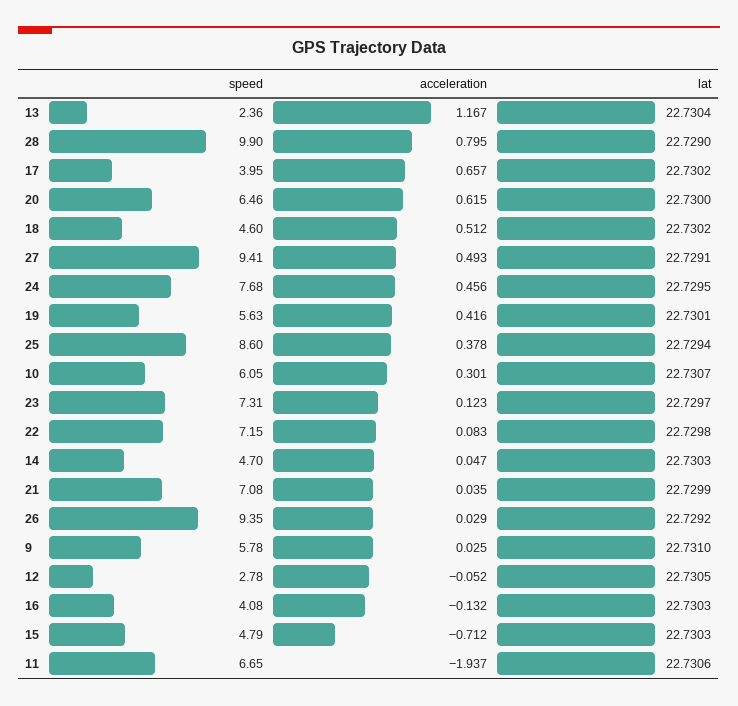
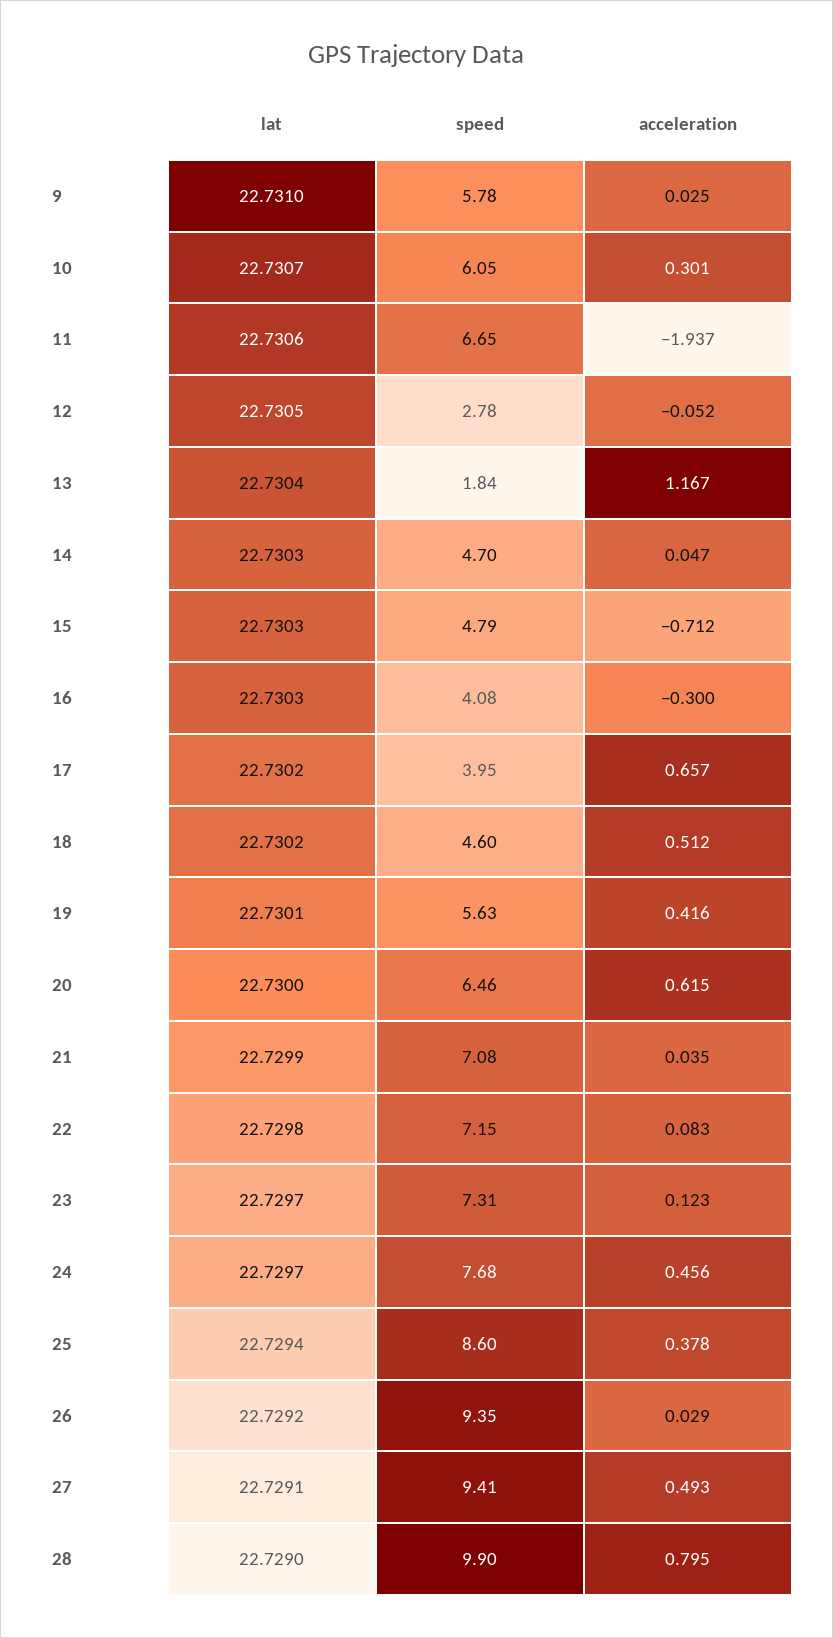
  {
    "speed": {
-     "13": 2.36,
+     "13": 1.84,
      "28": 9.9,
      "17": 3.95,
      "20": 6.46,
      "18": 4.6,
      "27": 9.41,
      "24": 7.68,
      "19": 5.63,
      "25": 8.6,
      "10": 6.05,
      "23": 7.31,
      "22": 7.15,
      "14": 4.7,
      "21": 7.08,
      "26": 9.35,
      "9": 5.78,
      "12": 2.78,
      "16": 4.08,
      "15": 4.79,
      "11": 6.65
    },
    "acceleration": {
      "13": 1.167,
      "28": 0.795,
      "17": 0.657,
      "20": 0.615,
      "18": 0.512,
      "27": 0.493,
      "24": 0.456,
      "19": 0.416,
      "25": 0.378,
      "10": 0.301,
      "23": 0.123,
      "22": 0.083,
      "14": 0.047,
      "21": 0.035,
      "26": 0.029,
      "9": 0.025,
      "12": -0.052,
-     "16": -0.132,
+     "16": -0.3,
      "15": -0.712,
      "11": -1.937
    },
    "lat": {
      "13": 22.7304,
      "28": 22.729,
      "17": 22.7302,
      "20": 22.73,
      "18": 22.7302,
      "27": 22.7291,
-     "24": 22.7295,
+     "24": 22.7297,
      "19": 22.7301,
      "25": 22.7294,
      "10": 22.7307,
      "23": 22.7297,
      "22": 22.7298,
      "14": 22.7303,
      "21": 22.7299,
      "26": 22.7292,
      "9": 22.731,
      "12": 22.7305,
      "16": 22.7303,
      "15": 22.7303,
      "11": 22.7306
    }
  }

